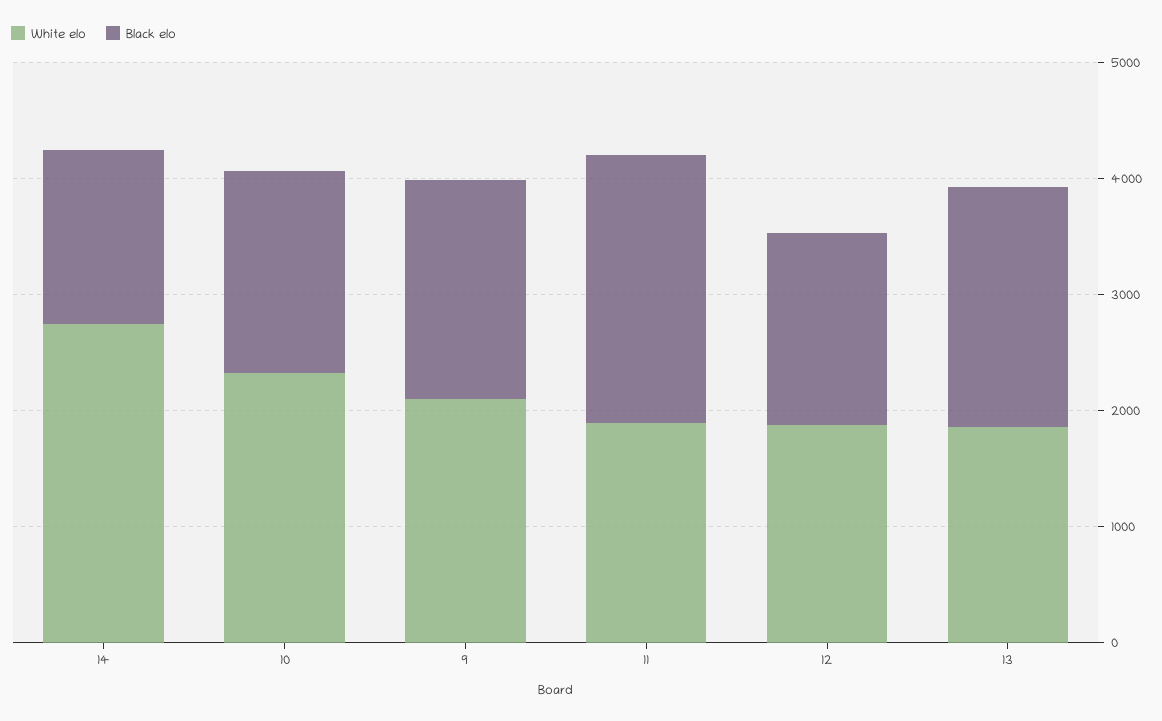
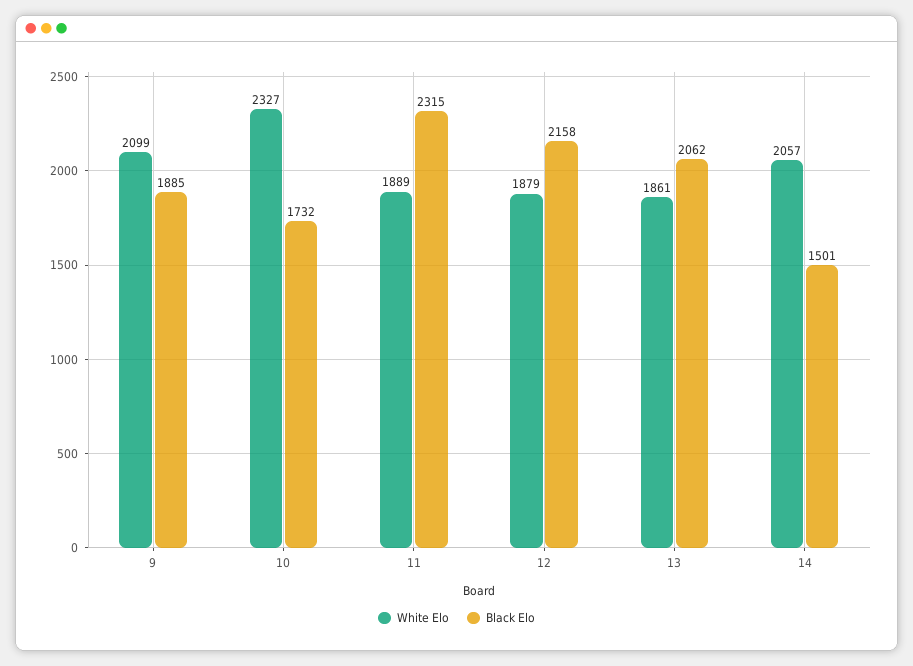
  {
    "White elo": {
-     "14": 2800,
+     "14": 2057,
      "10": 2327,
      "9": 2099,
      "11": 1889,
      "12": 1879,
      "13": 1861
    },
    "Black elo": {
      "14": 1501,
      "10": 1732,
      "9": 1885,
      "11": 2315,
-     "12": 1600,
+     "12": 2158,
      "13": 2062
    }
  }

